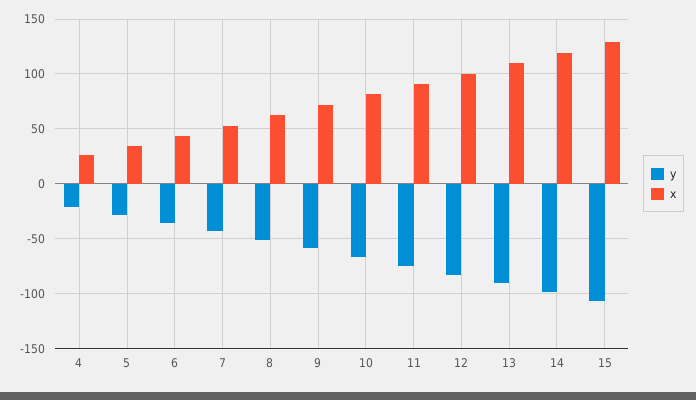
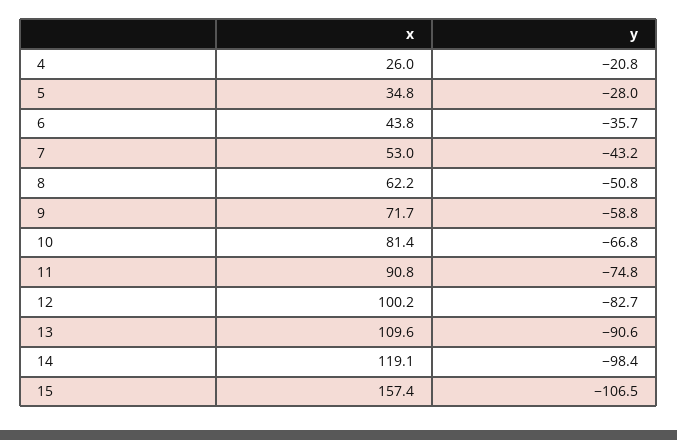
  {
    "y": {
      "4": -20.8,
      "5": -28,
      "6": -35.7,
      "7": -43.2,
      "8": -50.8,
      "9": -58.8,
      "10": -66.8,
      "11": -74.8,
      "12": -82.7,
      "13": -90.6,
      "14": -98.4,
      "15": -106.5
    },
    "x": {
      "4": 26,
      "5": 34.8,
      "6": 43.8,
      "7": 53,
      "8": 62.2,
      "9": 71.7,
      "10": 81.4,
      "11": 90.8,
      "12": 100.2,
      "13": 109.6,
      "14": 119.1,
-     "15": 130
+     "15": 157.4
    }
  }

